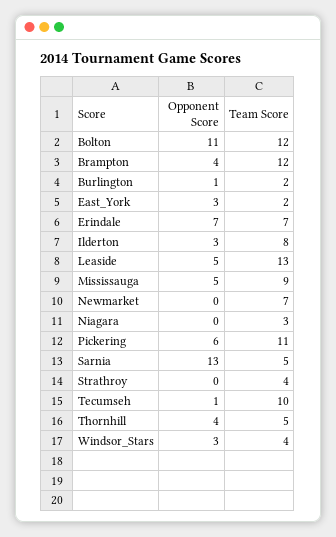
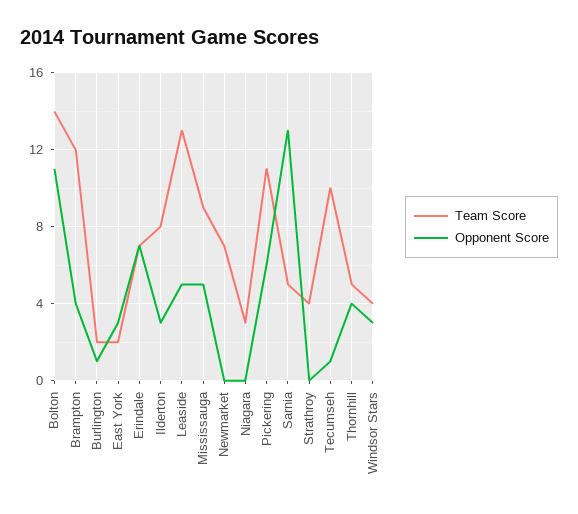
  {
    "Opponent Score": {
      "Bolton": 11,
      "Brampton": 4,
      "Burlington": 1,
      "East_York": 3,
      "Erindale": 7,
      "Ilderton": 3,
      "Leaside": 5,
      "Mississauga": 5,
      "Newmarket": 0,
      "Niagara": 0,
      "Pickering": 6,
      "Sarnia": 13,
      "Strathroy": 0,
      "Tecumseh": 1,
      "Thornhill": 4,
      "Windsor_Stars": 3
    },
    "Team Score": {
-     "Bolton": 12,
+     "Bolton": 14,
      "Brampton": 12,
      "Burlington": 2,
      "East_York": 2,
      "Erindale": 7,
      "Ilderton": 8,
      "Leaside": 13,
      "Mississauga": 9,
      "Newmarket": 7,
      "Niagara": 3,
      "Pickering": 11,
      "Sarnia": 5,
      "Strathroy": 4,
      "Tecumseh": 10,
      "Thornhill": 5,
      "Windsor_Stars": 4
    }
  }

